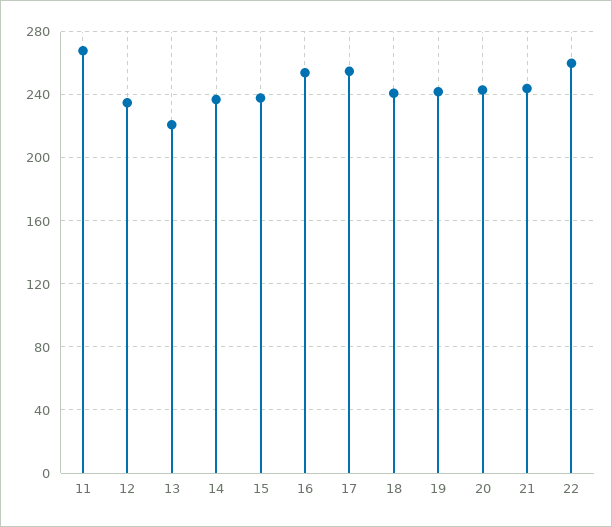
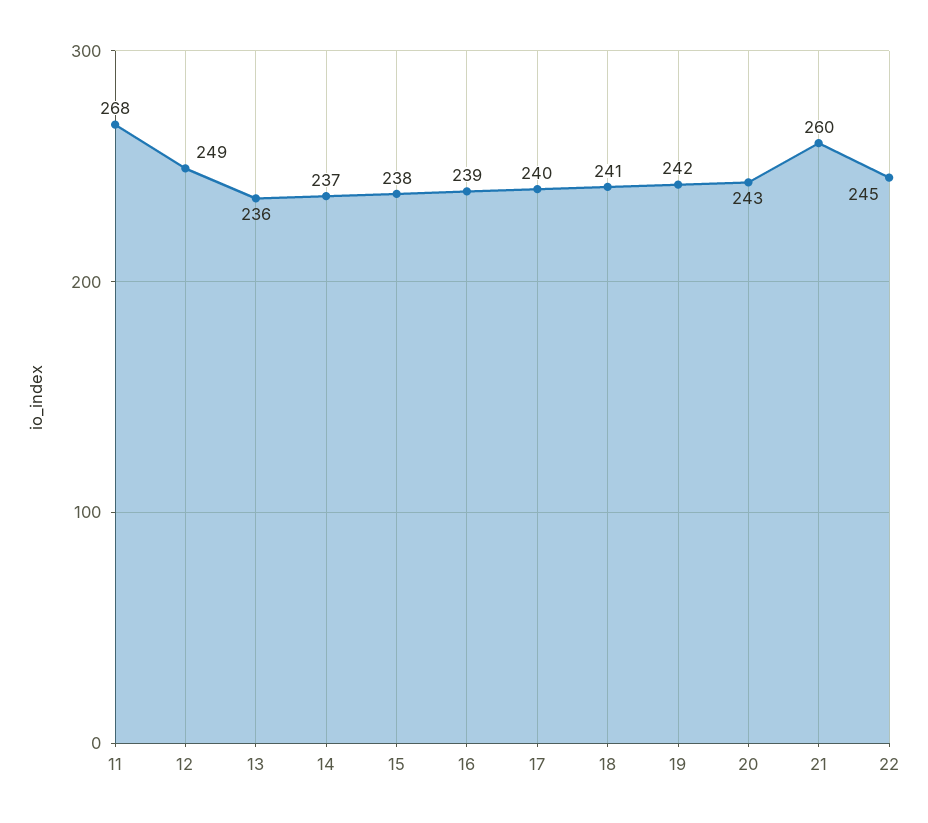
  {
    "11": 268,
-   "12": 235,
+   "12": 249,
-   "13": 220,
+   "13": 236,
    "14": 237,
    "15": 238,
-   "16": 255,
+   "16": 239,
-   "17": 255,
+   "17": 240,
    "18": 241,
    "19": 242,
    "20": 243,
-   "21": 245,
+   "21": 260,
-   "22": 260
+   "22": 245
  }

